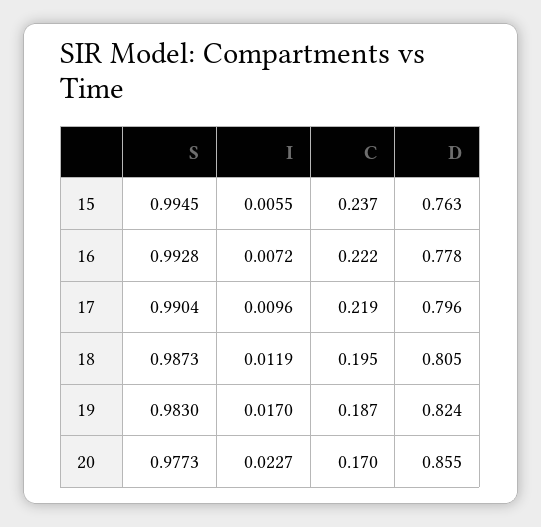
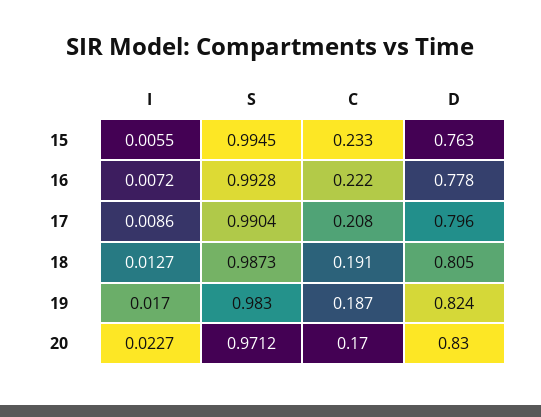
  {
    "S": {
      "15": 0.9945,
      "16": 0.9928,
      "17": 0.9904,
      "18": 0.9873,
      "19": 0.983,
-     "20": 0.9773
+     "20": 0.9712
    },
    "I": {
      "15": 0.0055,
      "16": 0.0072,
-     "17": 0.0096,
+     "17": 0.0086,
-     "18": 0.0119,
+     "18": 0.0127,
      "19": 0.017,
      "20": 0.0227
    },
    "C": {
-     "15": 0.237,
+     "15": 0.233,
      "16": 0.222,
-     "17": 0.219,
+     "17": 0.208,
-     "18": 0.195,
+     "18": 0.191,
      "19": 0.187,
      "20": 0.17
    },
    "D": {
      "15": 0.763,
      "16": 0.778,
      "17": 0.796,
      "18": 0.805,
      "19": 0.824,
-     "20": 0.855
+     "20": 0.83
    }
  }

